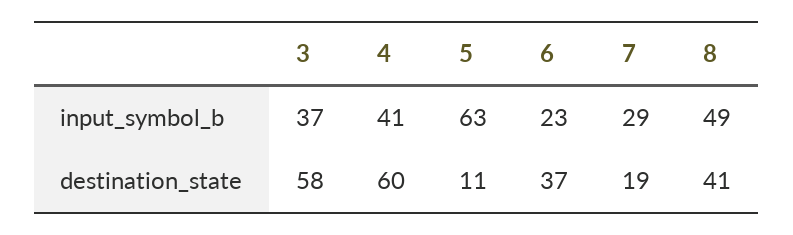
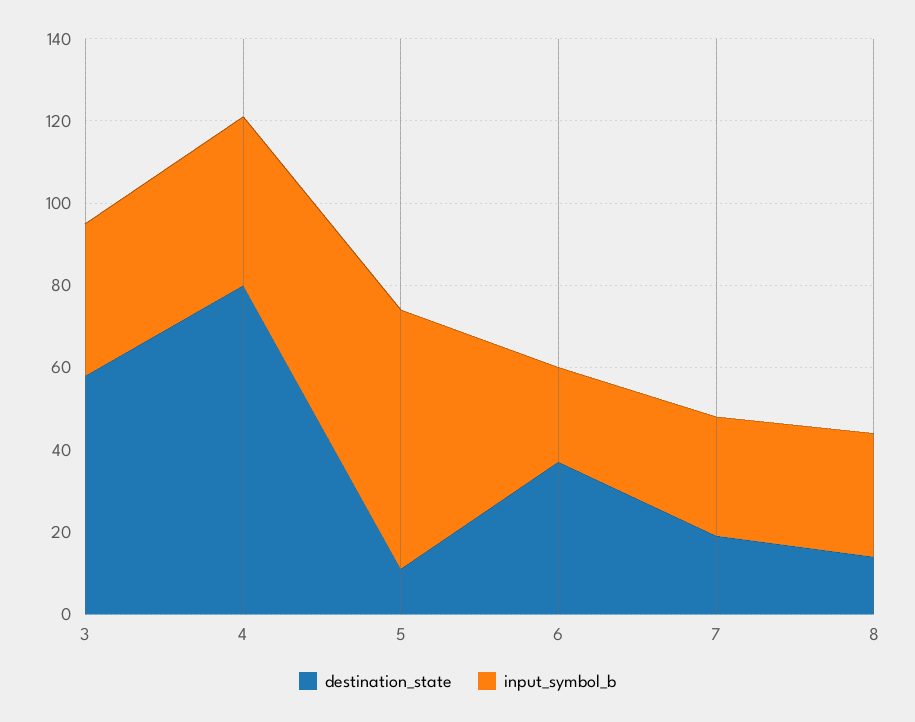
  {
    "input_symbol_b": {
      "3": 37,
      "4": 41,
      "5": 63,
      "6": 23,
      "7": 29,
-     "8": 49
+     "8": 30
    },
    "destination_state": {
      "3": 58,
-     "4": 60,
+     "4": 80,
      "5": 11,
      "6": 37,
      "7": 19,
-     "8": 41
+     "8": 15
    }
  }

